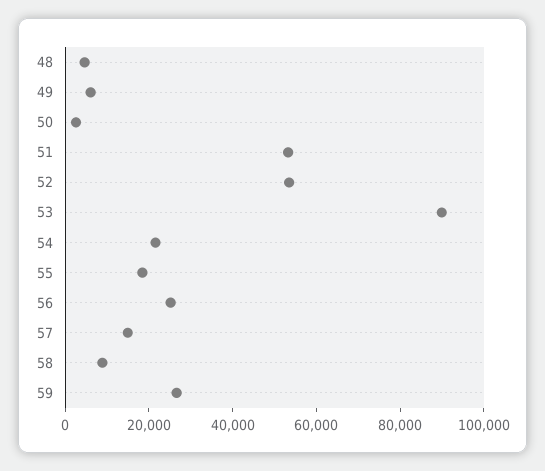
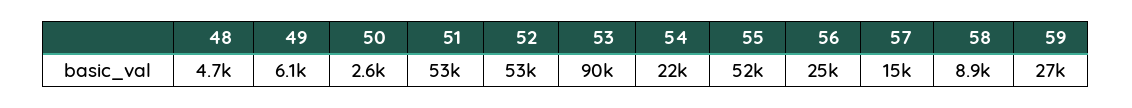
  {
    "48": 4700,
    "49": 6100,
    "50": 2600,
    "51": 53000,
    "52": 53000,
    "53": 90000,
    "54": 22000,
-   "55": 20000,
+   "55": 52000,
    "56": 25000,
    "57": 15000,
    "58": 8900,
    "59": 27000
  }

